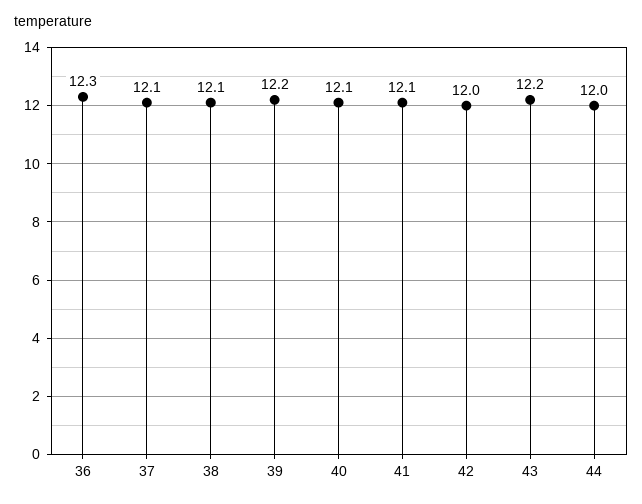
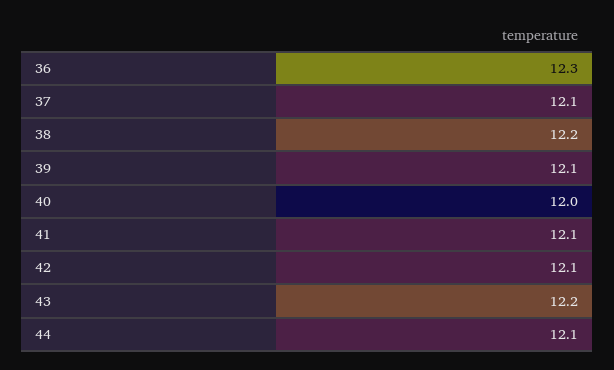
  {
    "36": 12.3,
    "37": 12.1,
-   "38": 12.1,
+   "38": 12.2,
-   "39": 12.2,
+   "39": 12.1,
-   "40": 12.1,
+   "40": 12,
    "41": 12.1,
-   "42": 12,
+   "42": 12.1,
    "43": 12.2,
-   "44": 12
+   "44": 12.1
  }

